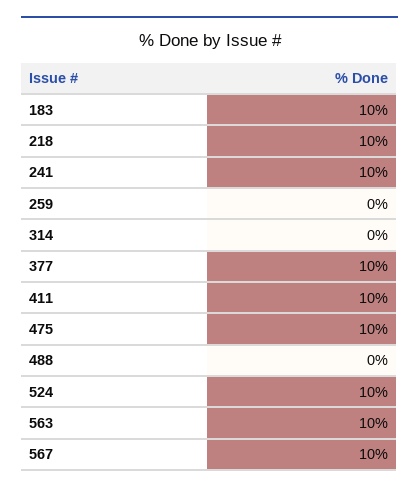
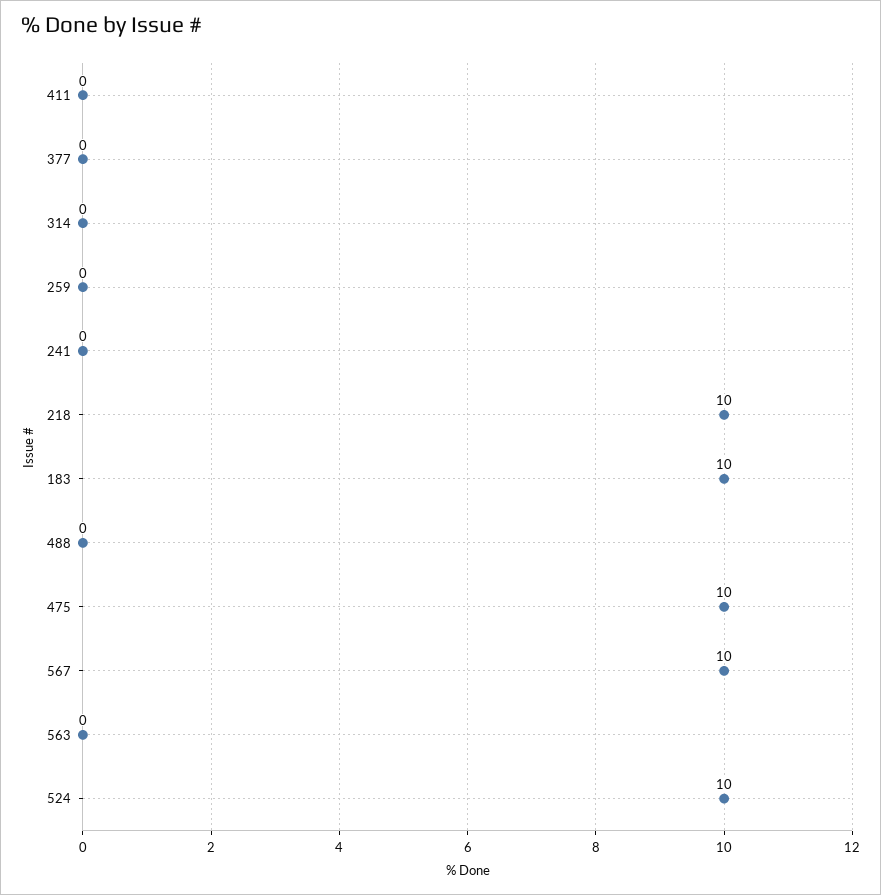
  {
    "183": 10,
    "218": 10,
-   "241": 10,
+   "241": 0,
    "259": 0,
    "314": 0,
-   "377": 10,
+   "377": 0,
-   "411": 10,
+   "411": 0,
    "475": 10,
    "488": 0,
    "524": 10,
-   "563": 10,
+   "563": 0,
    "567": 10
  }

